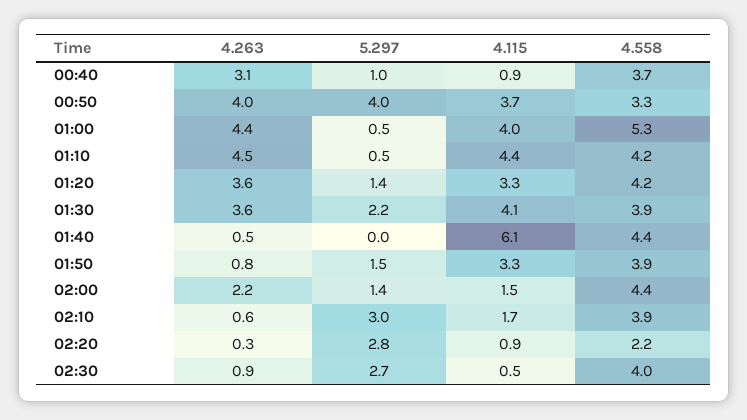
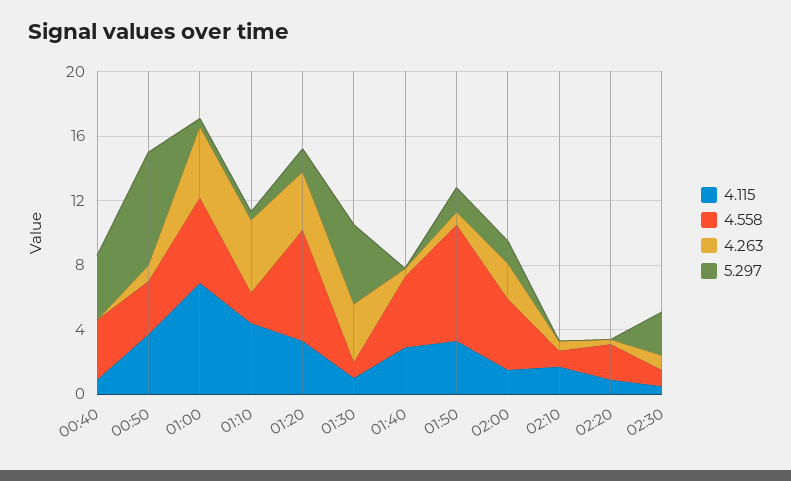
  {
    "4.263": {
-     "00:40": 3.1,
+     "00:40": 0,
-     "00:50": 4,
+     "00:50": 1,
      "01:00": 4.4,
      "01:10": 4.5,
      "01:20": 3.6,
      "01:30": 3.6,
      "01:40": 0.5,
      "01:50": 0.8,
      "02:00": 2.2,
      "02:10": 0.6,
      "02:20": 0.3,
      "02:30": 0.9
    },
    "5.297": {
-     "00:40": 1,
+     "00:40": 4,
-     "00:50": 4,
+     "00:50": 7,
      "01:00": 0.5,
      "01:10": 0.5,
      "01:20": 1.4,
-     "01:30": 2.2,
+     "01:30": 5,
      "01:40": 0,
      "01:50": 1.5,
      "02:00": 1.4,
-     "02:10": 3,
+     "02:10": 0,
-     "02:20": 2.8,
+     "02:20": 0,
      "02:30": 2.7
    },
    "4.115": {
      "00:40": 0.9,
      "00:50": 3.7,
-     "01:00": 4,
+     "01:00": 7,
      "01:10": 4.4,
      "01:20": 3.3,
-     "01:30": 4.1,
+     "01:30": 1,
-     "01:40": 6.1,
+     "01:40": 3,
      "01:50": 3.3,
      "02:00": 1.5,
      "02:10": 1.7,
      "02:20": 0.9,
      "02:30": 0.5
    },
    "4.558": {
      "00:40": 3.7,
      "00:50": 3.3,
      "01:00": 5.3,
-     "01:10": 4.2,
+     "01:10": 2,
-     "01:20": 4.2,
+     "01:20": 7,
-     "01:30": 3.9,
+     "01:30": 1,
      "01:40": 4.4,
-     "01:50": 3.9,
+     "01:50": 7,
      "02:00": 4.4,
-     "02:10": 3.9,
+     "02:10": 1,
      "02:20": 2.2,
-     "02:30": 4
+     "02:30": 1
    }
  }

